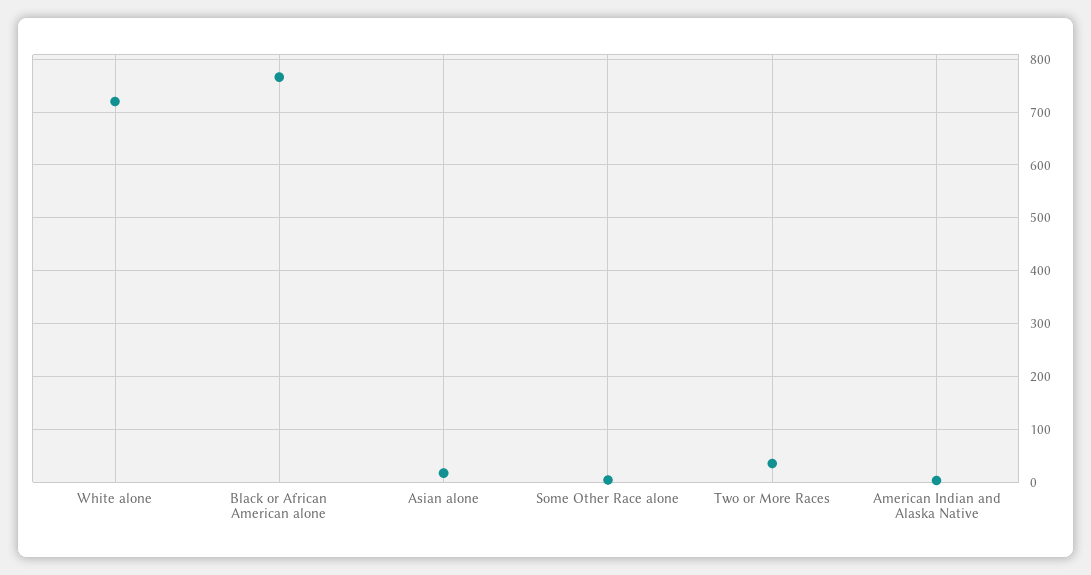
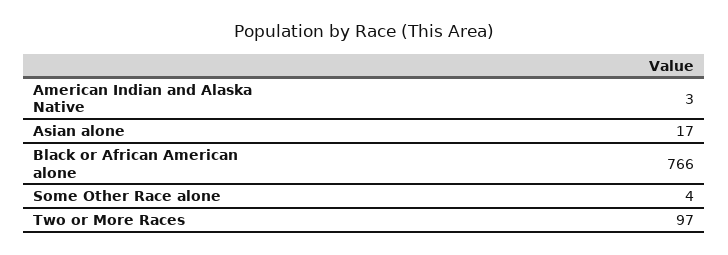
  {
-   "White alone": 720,
    "Black or African American alone": 766,
    "Asian alone": 17,
    "Some Other Race alone": 4,
-   "Two or More Races": 40,
+   "Two or More Races": 97,
    "American Indian and Alaska Native": 3
  }

